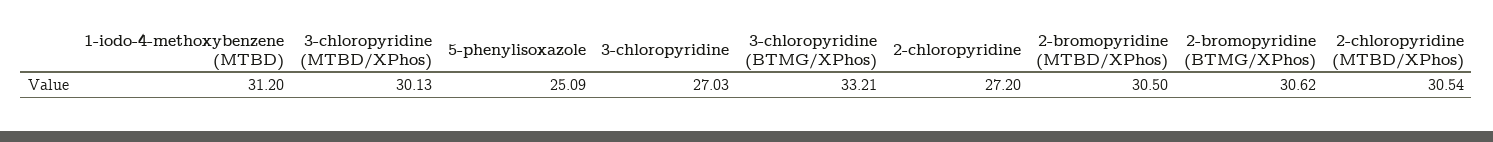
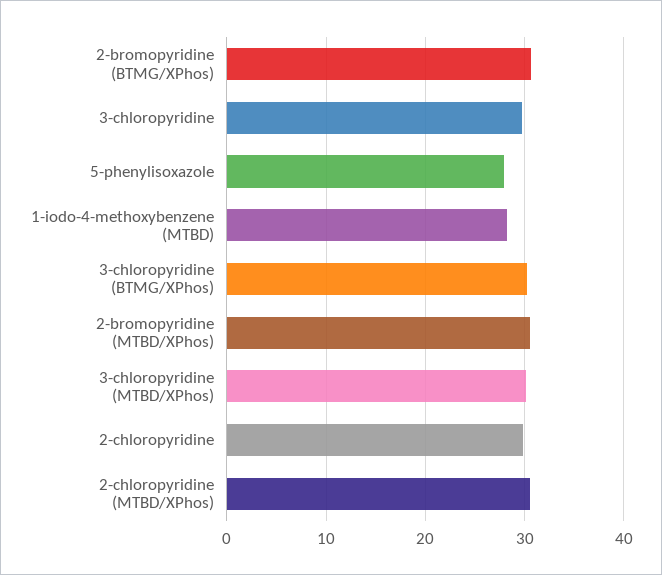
  {
-   "1-iodo-4-methoxybenzene (MTBD)": 31.2,
+   "1-iodo-4-methoxybenzene (MTBD)": 28,
    "3-chloropyridine (MTBD/XPhos)": 30.13,
-   "5-phenylisoxazole": 25.09,
+   "5-phenylisoxazole": 28,
-   "3-chloropyridine": 27.03,
+   "3-chloropyridine": 30,
-   "3-chloropyridine (BTMG/XPhos)": 33.21,
+   "3-chloropyridine (BTMG/XPhos)": 30,
-   "2-chloropyridine": 27.2,
+   "2-chloropyridine": 30,
    "2-bromopyridine (MTBD/XPhos)": 30.5,
    "2-bromopyridine (BTMG/XPhos)": 30.62,
    "2-chloropyridine (MTBD/XPhos)": 30.54
  }

